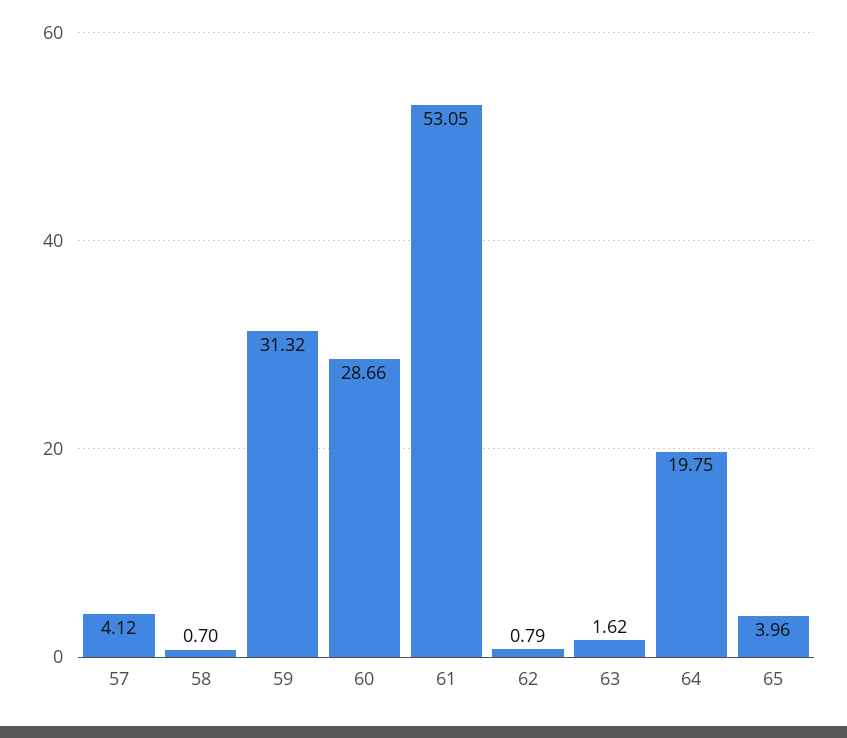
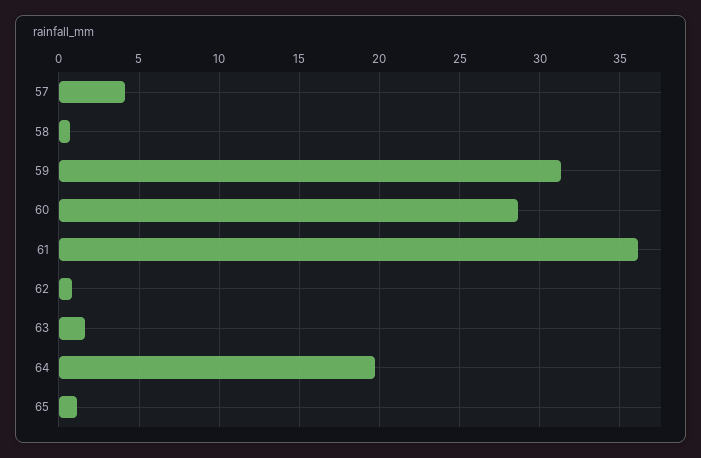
  {
    "57": 4.12,
    "58": 0.7,
    "59": 31.32,
    "60": 28.66,
-   "61": 53.05,
+   "61": 36,
    "62": 0.79,
    "63": 1.62,
    "64": 19.75,
-   "65": 3.96
+   "65": 1
  }

